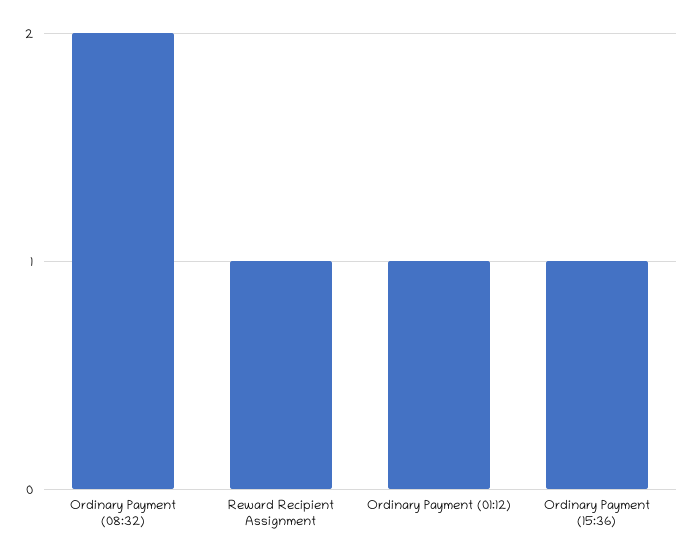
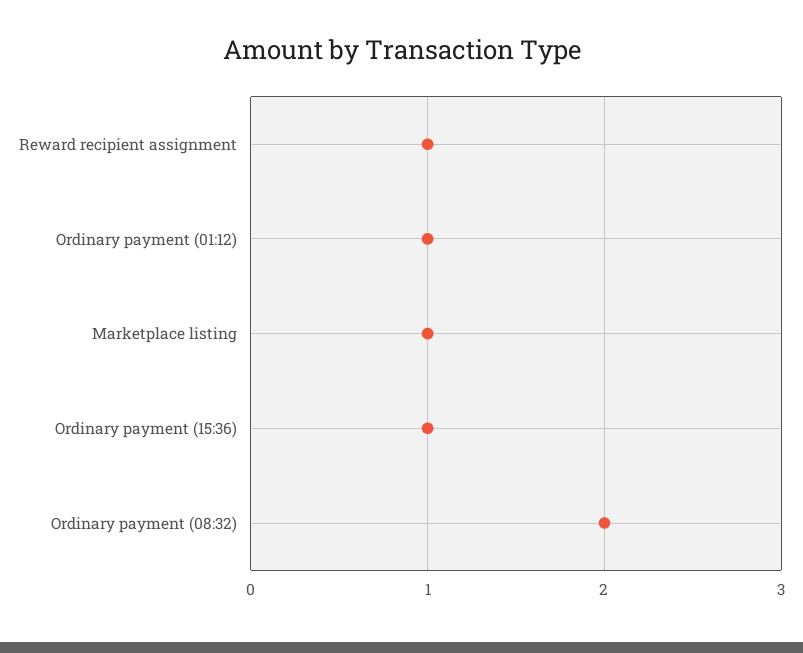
  {
    "Ordinary Payment (08:32)": 2,
    "Reward Recipient Assignment": 1,
    "Ordinary Payment (01:12)": 1,
-   "Ordinary Payment (15:36)": 1
+   "Ordinary Payment (15:36)": 1,
+   "Marketplace listing": 1
  }

